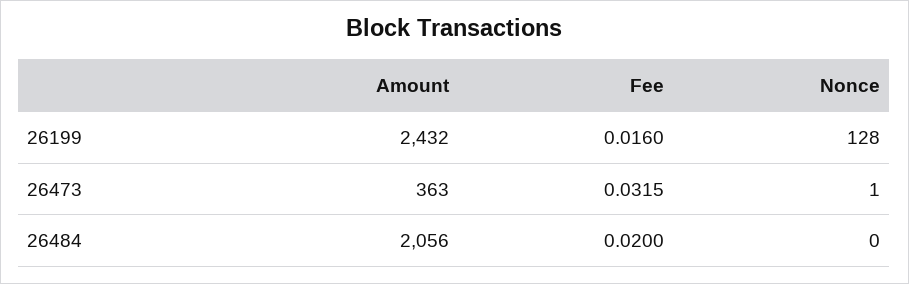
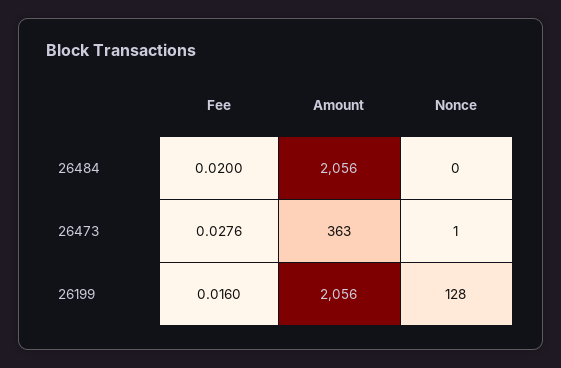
  {
    "Amount": {
-     "26199": 2432,
+     "26199": 2056,
      "26473": 363,
      "26484": 2056
    },
    "Fee": {
      "26199": 0.016,
-     "26473": 0.0315,
+     "26473": 0.0276,
      "26484": 0.02
    },
    "Nonce": {
      "26199": 128,
      "26473": 1,
      "26484": 0
    }
  }

